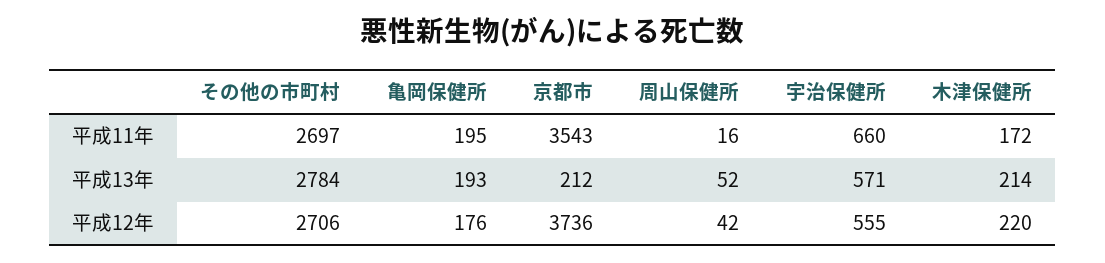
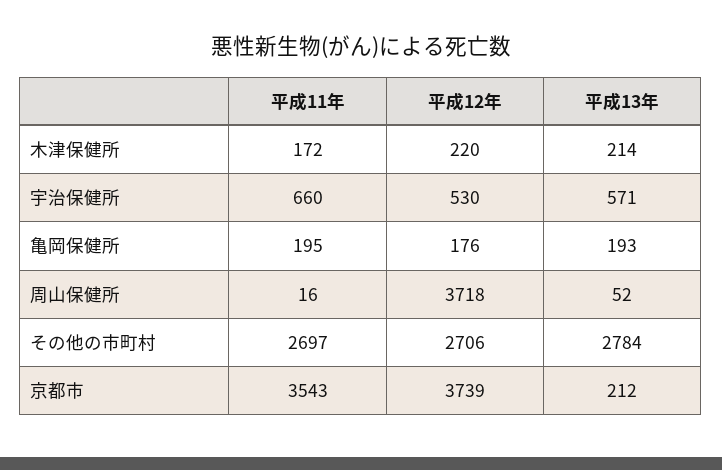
  {
    "その他の市町村": {
      "平成11年": 2697,
      "平成13年": 2784,
      "平成12年": 2706
    },
    "亀岡保健所": {
      "平成11年": 195,
      "平成13年": 193,
      "平成12年": 176
    },
    "京都市": {
      "平成11年": 3543,
      "平成13年": 212,
-     "平成12年": 3736
+     "平成12年": 3739
    },
    "周山保健所": {
      "平成11年": 16,
      "平成13年": 52,
-     "平成12年": 42
+     "平成12年": 3718
    },
    "宇治保健所": {
      "平成11年": 660,
      "平成13年": 571,
-     "平成12年": 555
+     "平成12年": 530
    },
    "木津保健所": {
      "平成11年": 172,
      "平成13年": 214,
      "平成12年": 220
    }
  }

